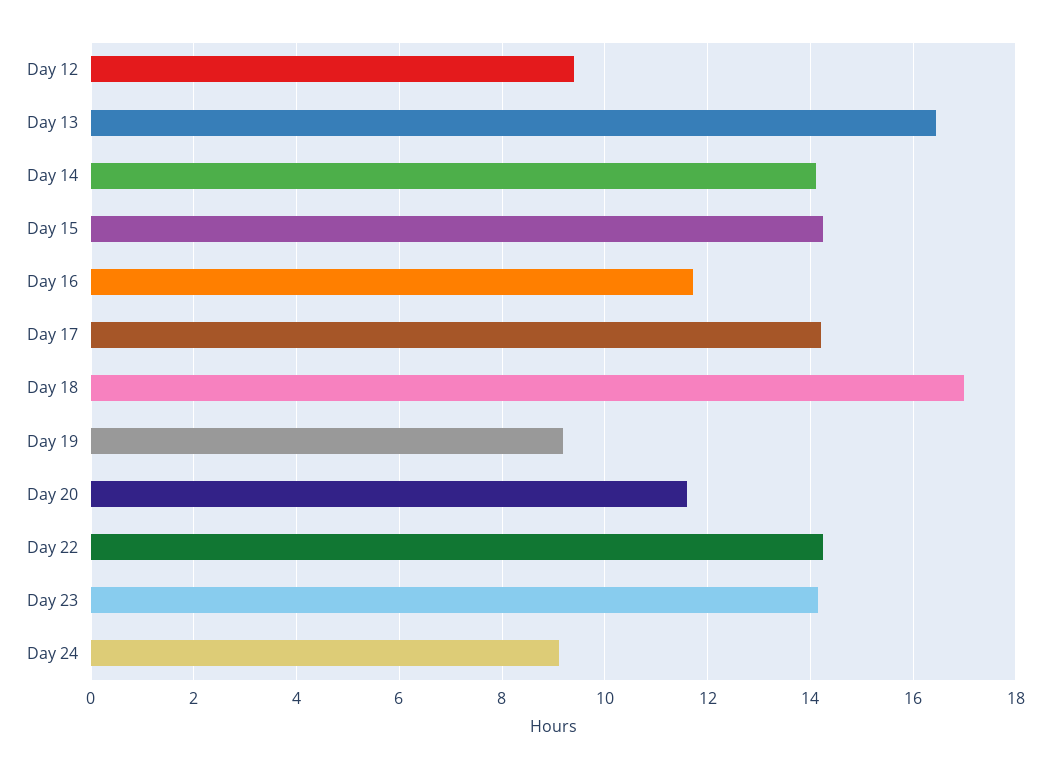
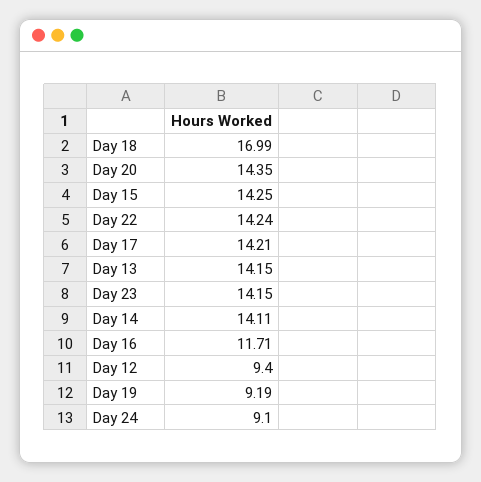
  {
    "Day 12": 9.4,
-   "Day 13": 16.4,
+   "Day 13": 14.15,
    "Day 14": 14.11,
    "Day 15": 14.25,
    "Day 16": 11.71,
    "Day 17": 14.21,
    "Day 18": 16.99,
    "Day 19": 9.19,
-   "Day 20": 11.6,
+   "Day 20": 14.35,
    "Day 22": 14.24,
    "Day 23": 14.15,
    "Day 24": 9.1
  }

